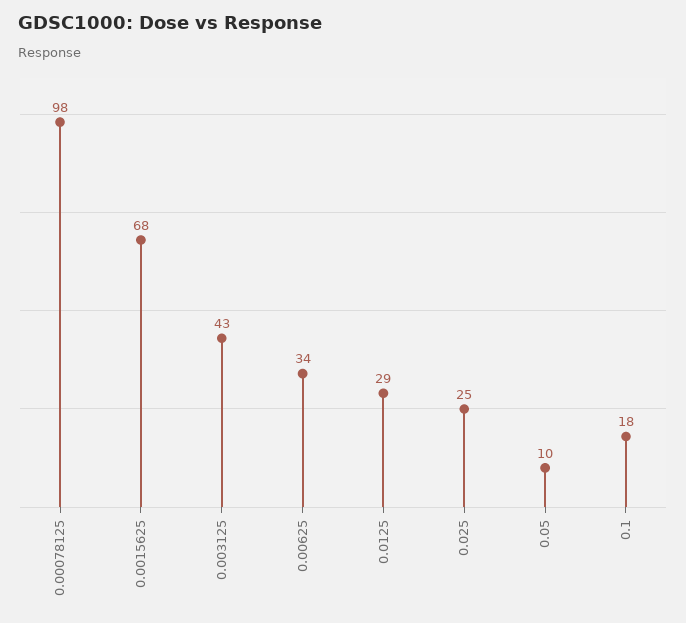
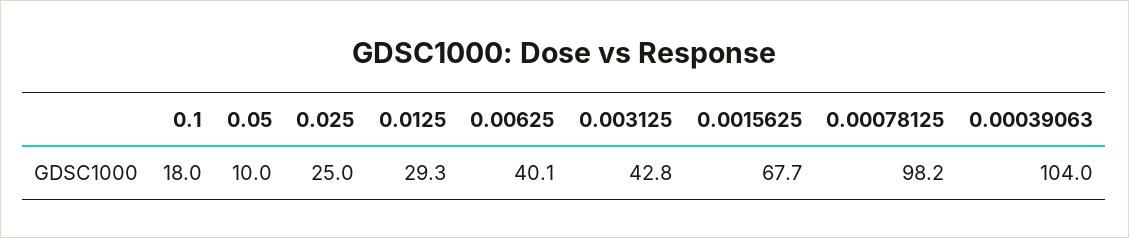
  {
    "0.00078125": 98.2,
    "0.0015625": 67.7,
    "0.003125": 42.8,
-   "0.00625": 34,
+   "0.00625": 40.1,
    "0.0125": 29.3,
    "0.025": 25,
    "0.05": 10,
-   "0.1": 18
+   "0.1": 18,
+   "0.00039063": 104
  }

